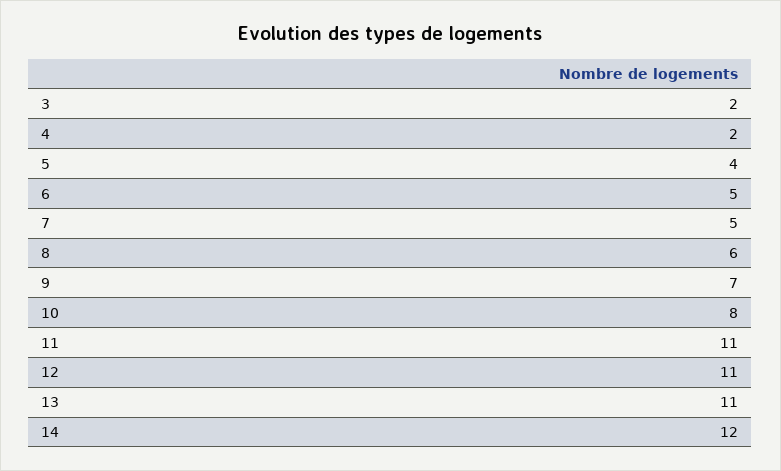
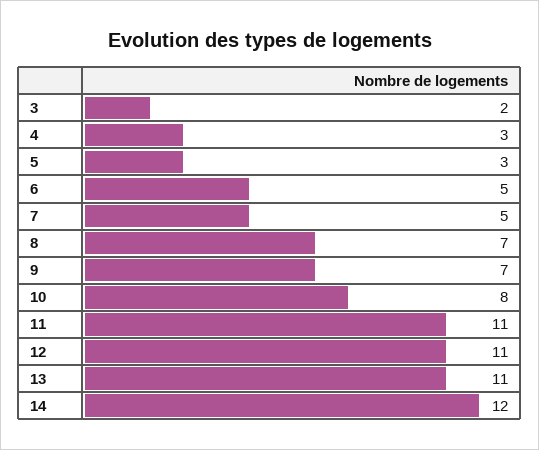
  {
    "3": 2,
-   "4": 2,
+   "4": 3,
-   "5": 4,
+   "5": 3,
    "6": 5,
    "7": 5,
-   "8": 6,
+   "8": 7,
    "9": 7,
    "10": 8,
    "11": 11,
    "12": 11,
    "13": 11,
    "14": 12
  }

